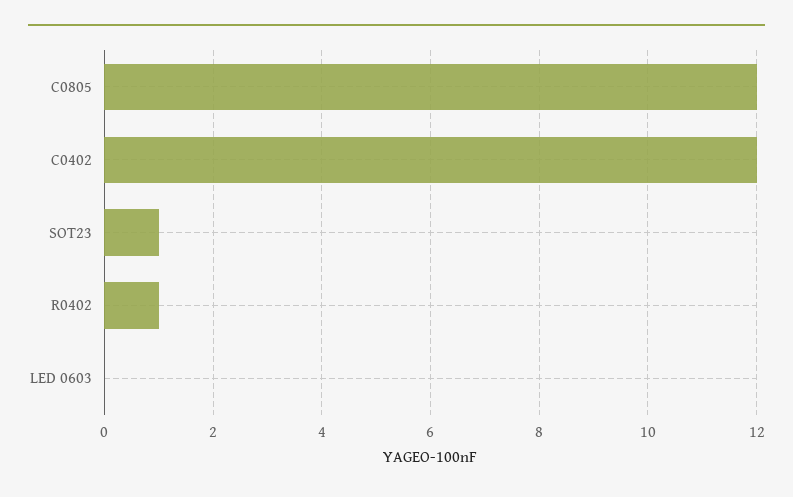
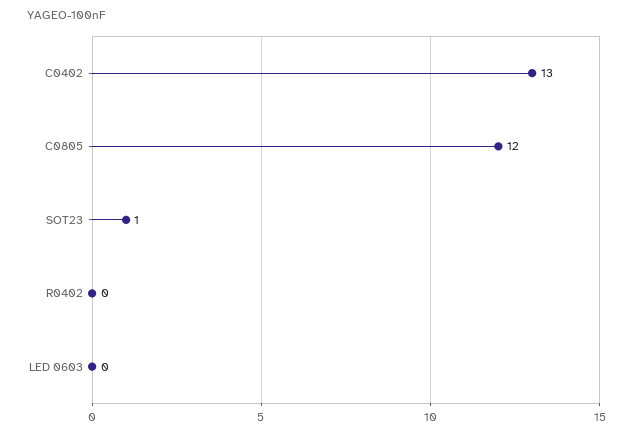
  {
    "C0805": 12,
-   "C0402": 12,
+   "C0402": 13,
    "SOT23": 1,
-   "R0402": 1,
+   "R0402": 0,
    "LED 0603": 0
  }

